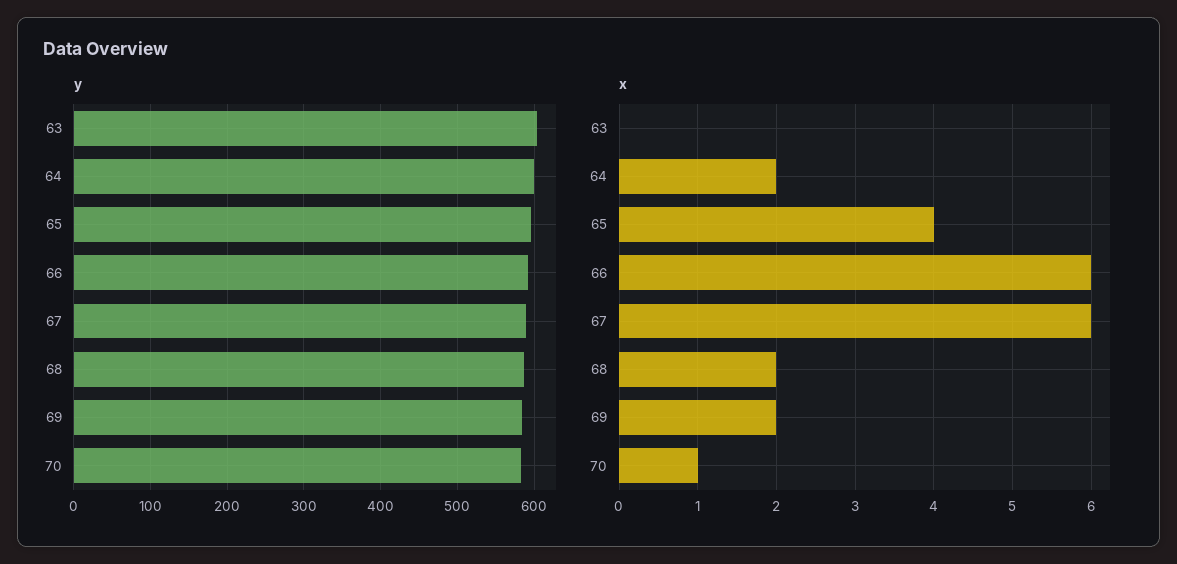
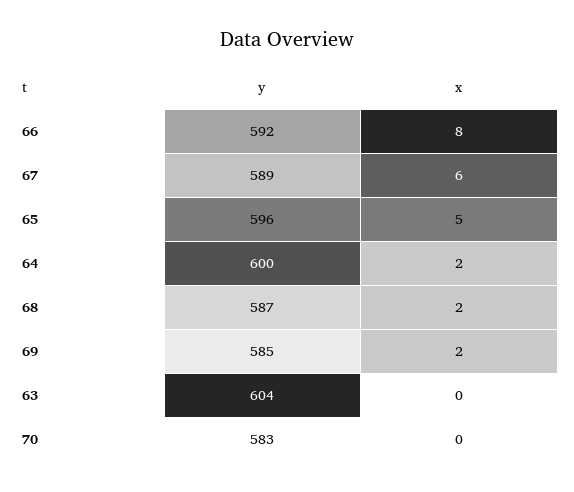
  {
    "y": {
      "63": 604,
      "64": 600,
      "65": 596,
      "66": 592,
      "67": 589,
      "68": 587,
      "69": 585,
      "70": 583
    },
    "x": {
      "63": 0,
      "64": 2,
-     "65": 4,
+     "65": 5,
-     "66": 6,
+     "66": 8,
      "67": 6,
      "68": 2,
      "69": 2,
-     "70": 1
+     "70": 0
    }
  }

